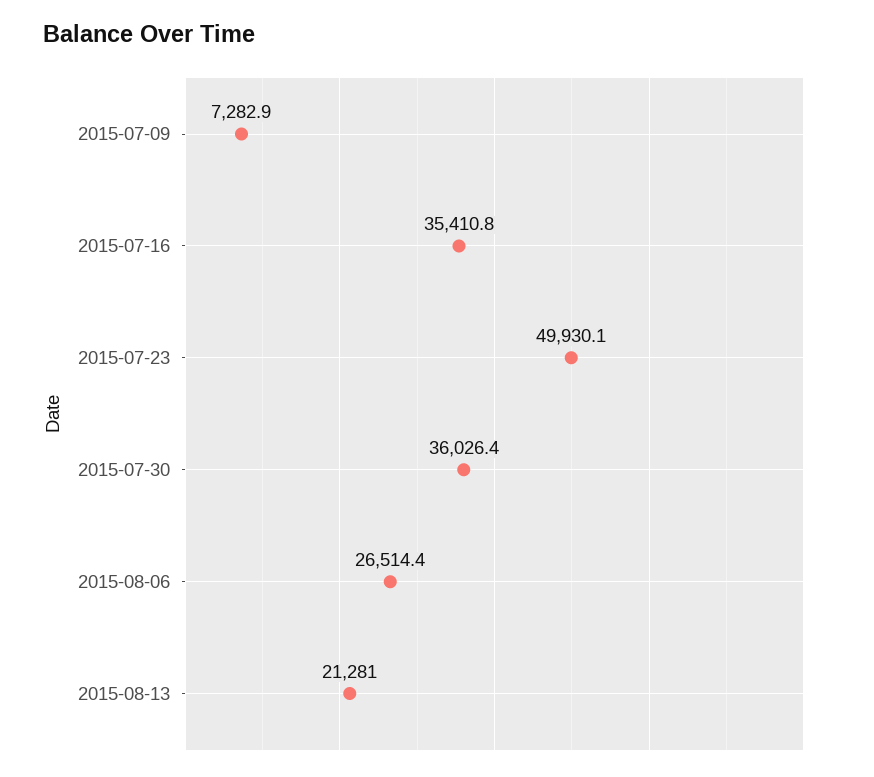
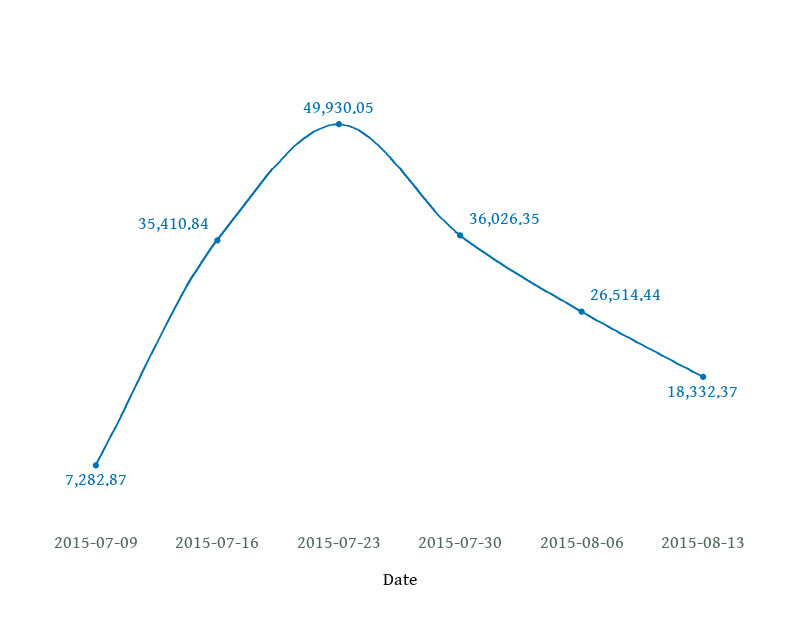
  {
    "2015-07-09": 7282.87,
    "2015-07-16": 35410.84,
    "2015-07-23": 49930.05,
    "2015-07-30": 36026.35,
    "2015-08-06": 26514.44,
-   "2015-08-13": 21281
+   "2015-08-13": 18332.37
  }

